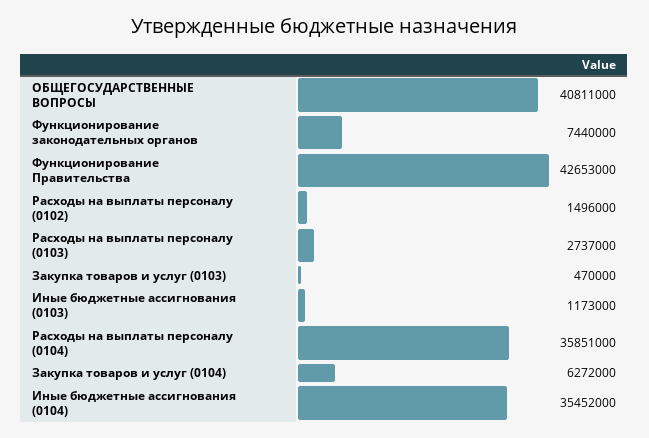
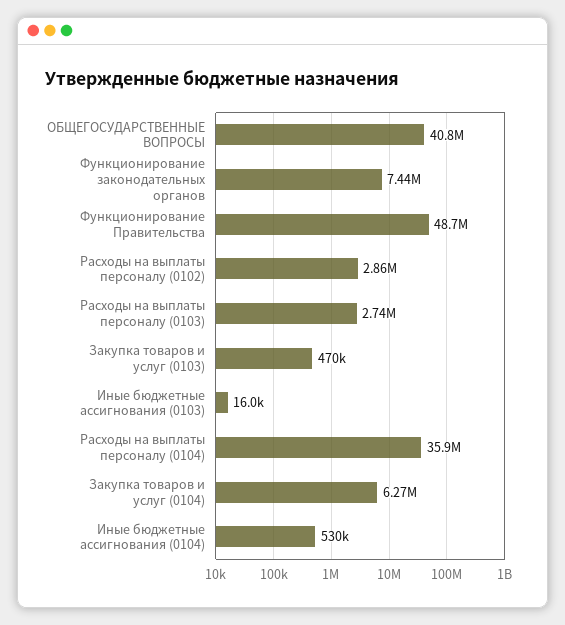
  {
    "ОБЩЕГОСУДАРСТВЕННЫЕ ВОПРОСЫ": 40811000,
    "Функционирование законодательных органов": 7440000,
-   "Функционирование Правительства": 42653000,
+   "Функционирование Правительства": 48700000,
-   "Расходы на выплаты персоналу (0102)": 1496000,
+   "Расходы на выплаты персоналу (0102)": 2860000,
    "Расходы на выплаты персоналу (0103)": 2737000,
    "Закупка товаров и услуг (0103)": 470000,
-   "Иные бюджетные ассигнования (0103)": 1173000,
+   "Иные бюджетные ассигнования (0103)": 16000,
    "Расходы на выплаты персоналу (0104)": 35851000,
    "Закупка товаров и услуг (0104)": 6272000,
-   "Иные бюджетные ассигнования (0104)": 35452000
+   "Иные бюджетные ассигнования (0104)": 530000
  }

